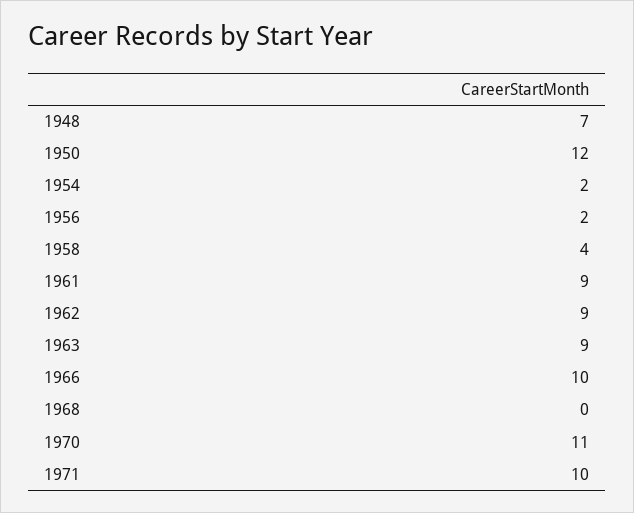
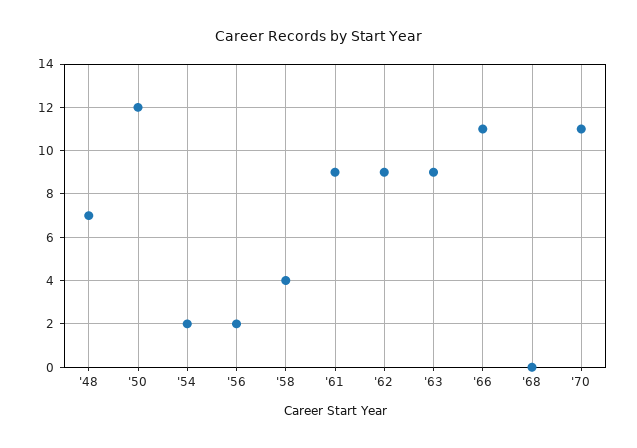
  {
    "1948": 7,
    "1950": 12,
    "1954": 2,
    "1956": 2,
    "1958": 4,
    "1961": 9,
    "1962": 9,
    "1963": 9,
-   "1966": 10,
+   "1966": 11,
    "1968": 0,
-   "1970": 11,
+   "1970": 11
-   "1971": 10
  }

